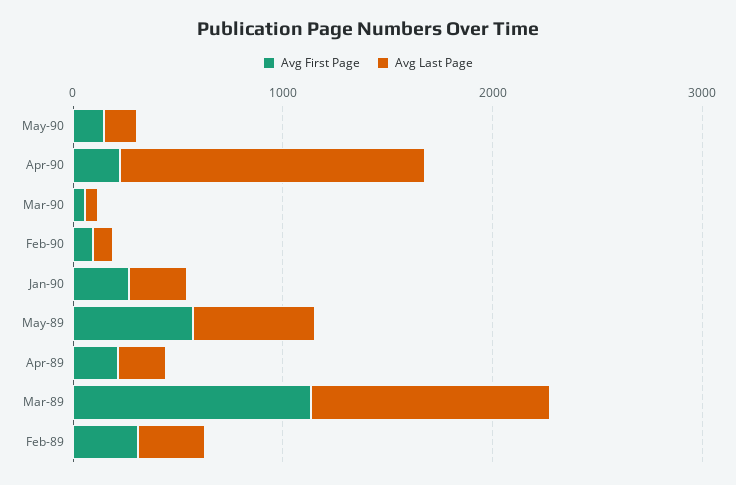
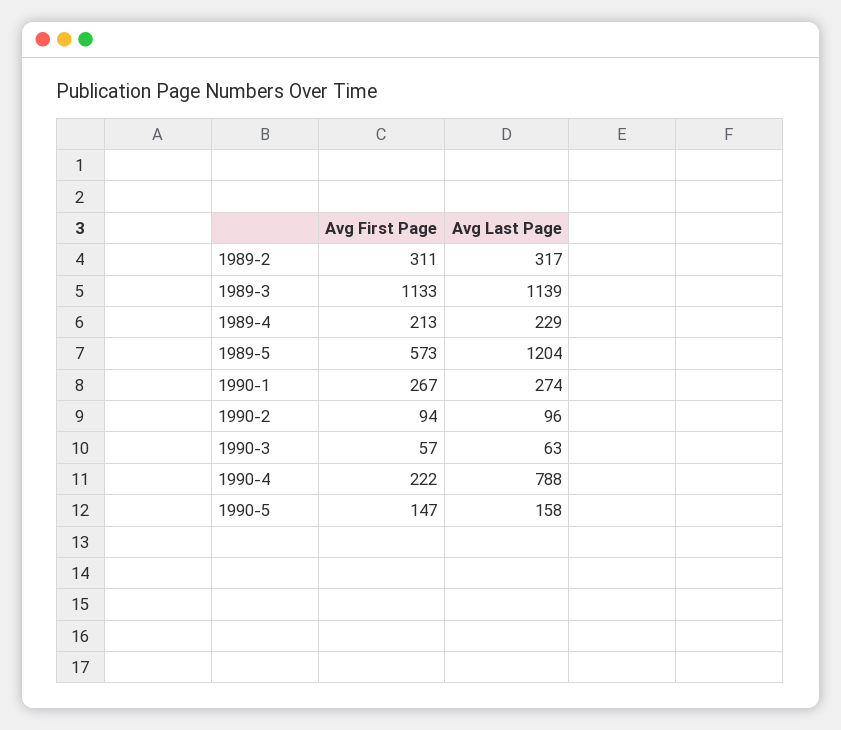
  {
    "Avg First Page": {
      "May-90": 147,
      "Apr-90": 222,
      "Mar-90": 57,
      "Feb-90": 94,
      "Jan-90": 267,
      "May-89": 573,
      "Apr-89": 213,
      "Mar-89": 1133,
      "Feb-89": 311
    },
    "Avg Last Page": {
      "May-90": 158,
-     "Apr-90": 1400,
+     "Apr-90": 788,
      "Mar-90": 63,
      "Feb-90": 96,
      "Jan-90": 274,
-     "May-89": 600,
+     "May-89": 1204,
      "Apr-89": 229,
      "Mar-89": 1139,
      "Feb-89": 317
    }
  }

